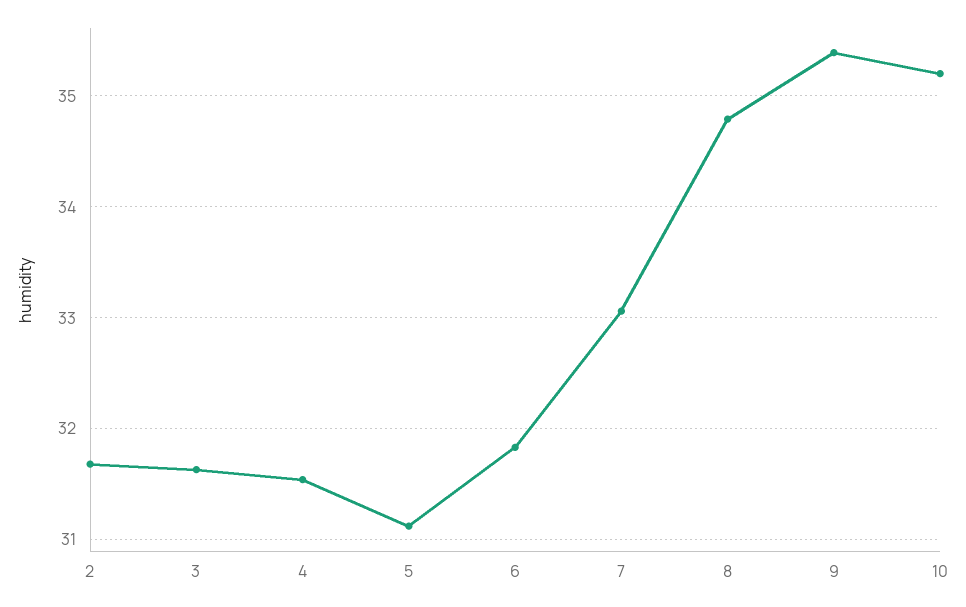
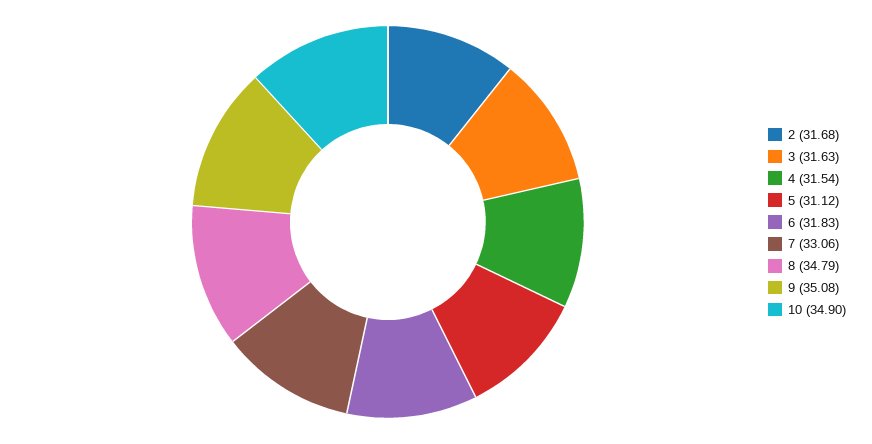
  {
    "2": 31.68,
    "3": 31.63,
    "4": 31.54,
    "5": 31.12,
    "6": 31.83,
    "7": 33.06,
    "8": 34.79,
-   "9": 35.4,
+   "9": 35.08,
-   "10": 35.2
+   "10": 34.9
  }

